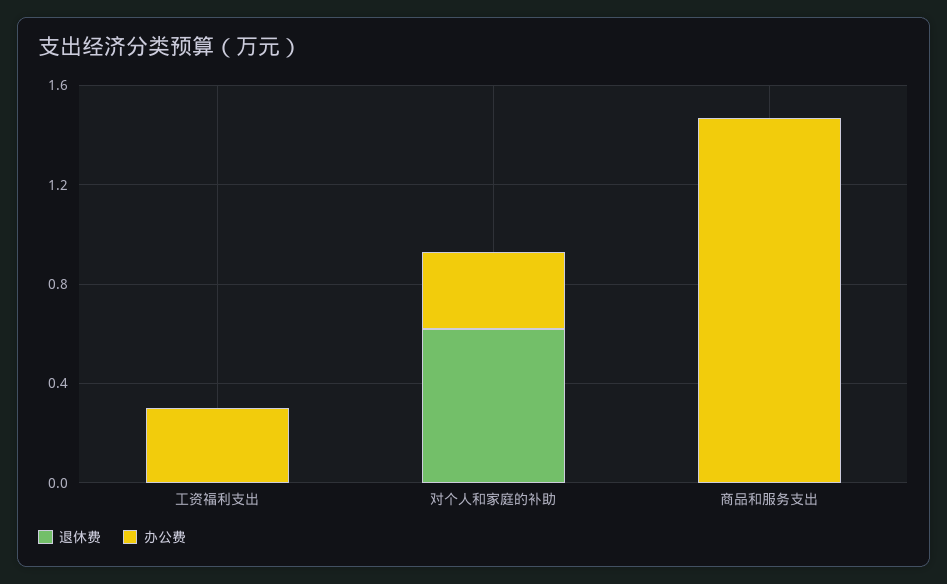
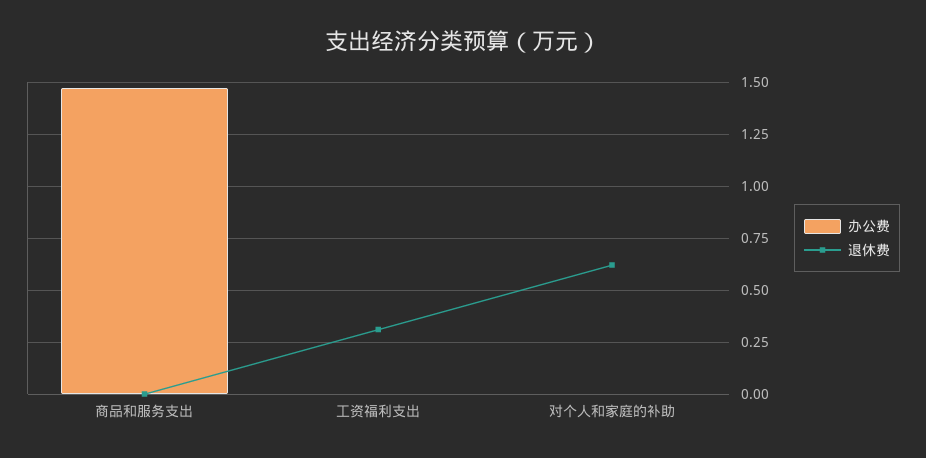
  {
    "退休费": {
-     "工资福利支出": 0,
+     "工资福利支出": 0.3,
      "对个人和家庭的补助": 0.6,
      "商品和服务支出": 0
    },
    "办公费": {
-     "工资福利支出": 0.3,
+     "工资福利支出": 0,
-     "对个人和家庭的补助": 0.3,
+     "对个人和家庭的补助": 0,
      "商品和服务支出": 1.45
    }
  }

